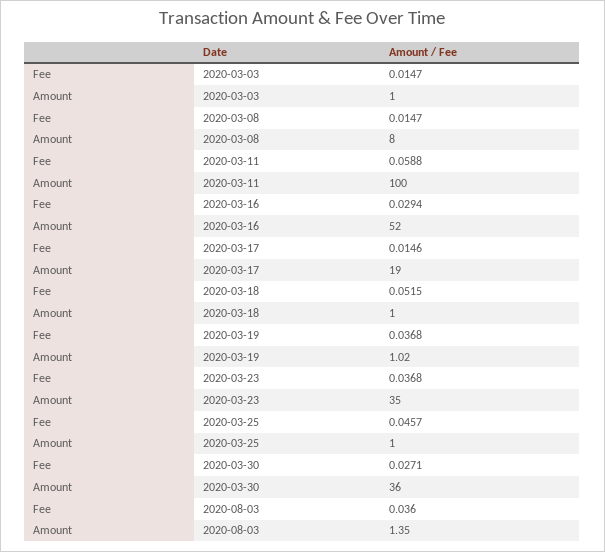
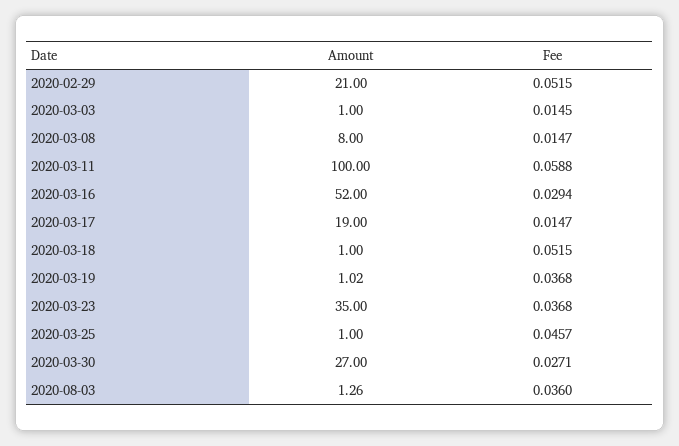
  {
    "Fee": {
-     "2020-03-03": 0.0147,
+     "2020-03-03": 0.0145,
      "2020-03-08": 0.0147,
      "2020-03-11": 0.0588,
      "2020-03-16": 0.0294,
-     "2020-03-17": 0.0146,
+     "2020-03-17": 0.0147,
      "2020-03-18": 0.0515,
      "2020-03-19": 0.0368,
      "2020-03-23": 0.0368,
      "2020-03-25": 0.0457,
      "2020-03-30": 0.0271,
-     "2020-08-03": 0.036
+     "2020-08-03": 0.036,
+     "2020-02-29": 0.0515
    },
    "Amount": {
      "2020-03-03": 1,
      "2020-03-08": 8,
      "2020-03-11": 100,
      "2020-03-16": 52,
      "2020-03-17": 19,
      "2020-03-18": 1,
      "2020-03-19": 1.02,
      "2020-03-23": 35,
      "2020-03-25": 1,
-     "2020-03-30": 36,
+     "2020-03-30": 27,
-     "2020-08-03": 1.35
+     "2020-08-03": 1.26,
+     "2020-02-29": 21
    }
  }

